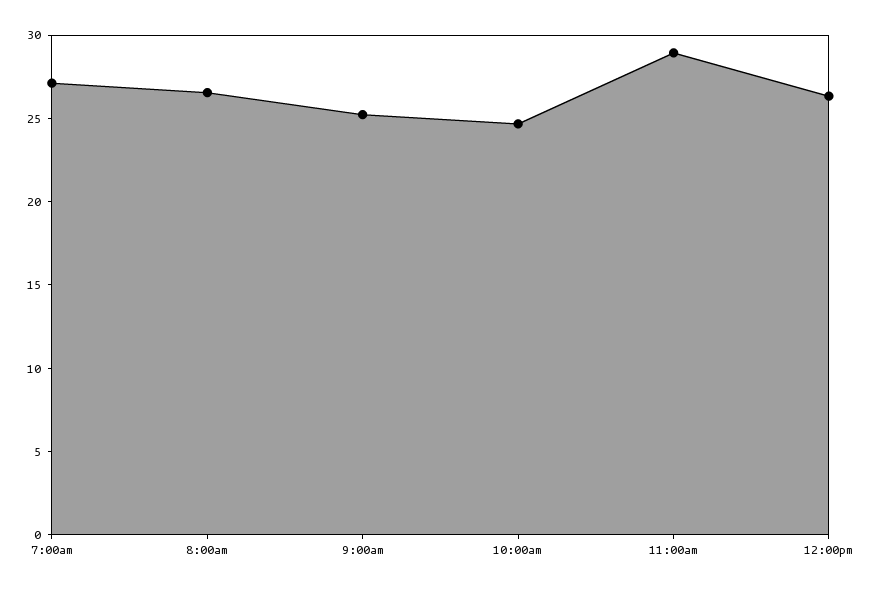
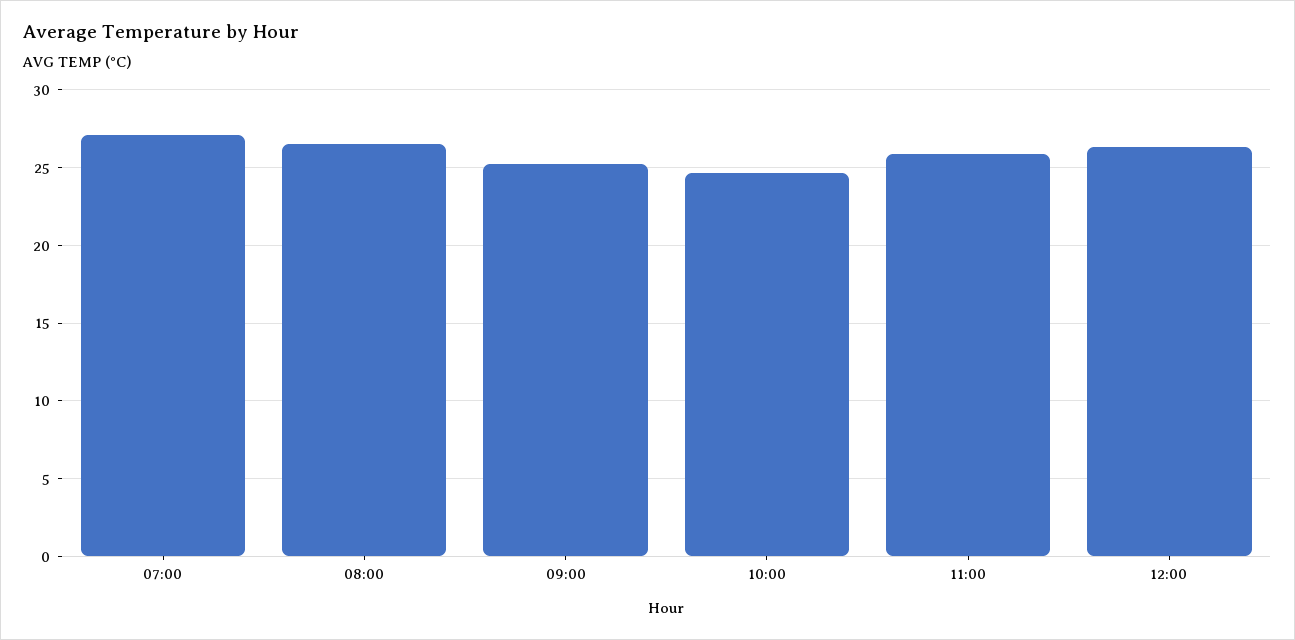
  {
    "7:00am": 27,
    "8:00am": 26.5,
    "9:00am": 25,
    "10:00am": 24.5,
-   "11:00am": 29,
+   "11:00am": 26,
    "12:00pm": 26.5
  }

